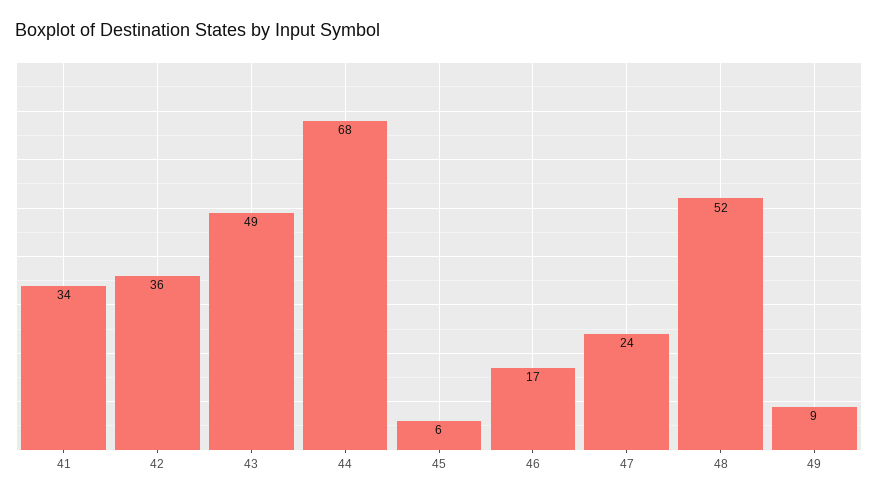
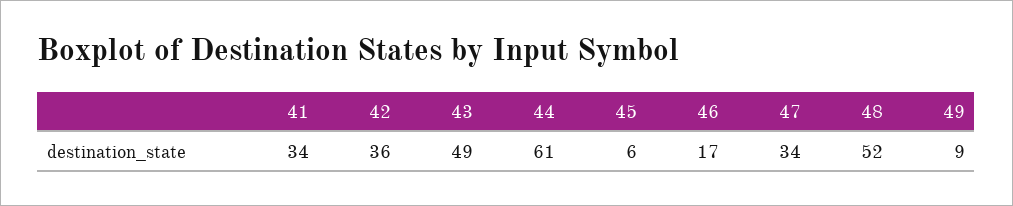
  {
    "41": 34,
    "42": 36,
    "43": 49,
-   "44": 68,
+   "44": 61,
    "45": 6,
    "46": 17,
-   "47": 24,
+   "47": 34,
    "48": 52,
    "49": 9
  }

